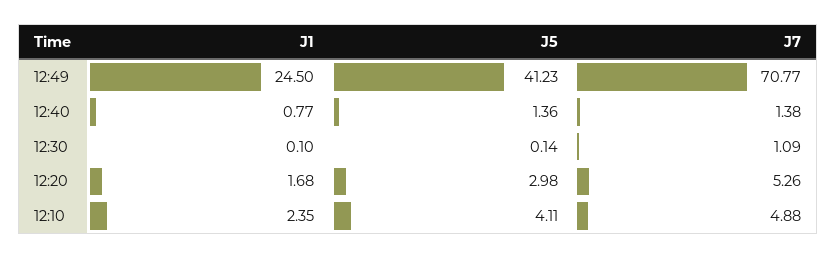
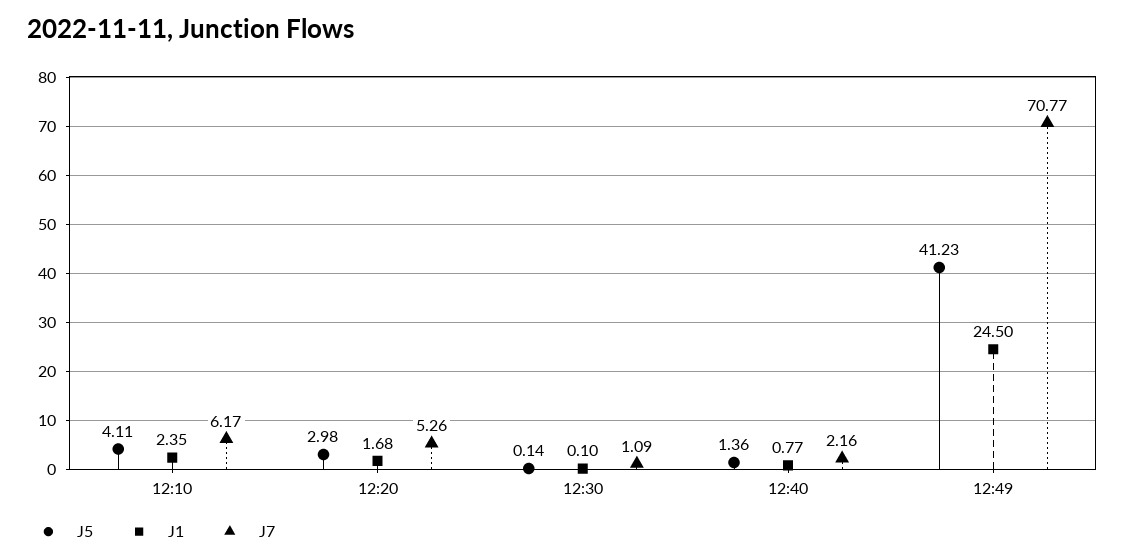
  {
    "J1": {
      "12:49": 24.5,
      "12:40": 0.77,
      "12:30": 0.1,
      "12:20": 1.68,
      "12:10": 2.35
    },
    "J5": {
      "12:49": 41.23,
      "12:40": 1.36,
      "12:30": 0.14,
      "12:20": 2.98,
      "12:10": 4.11
    },
    "J7": {
      "12:49": 70.77,
-     "12:40": 1.38,
+     "12:40": 2.16,
      "12:30": 1.09,
      "12:20": 5.26,
-     "12:10": 4.88
+     "12:10": 6.17
    }
  }

